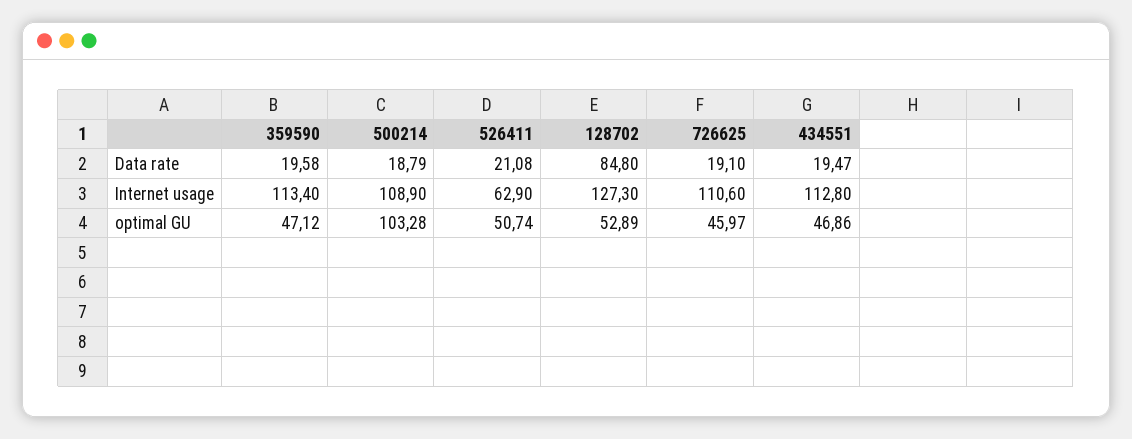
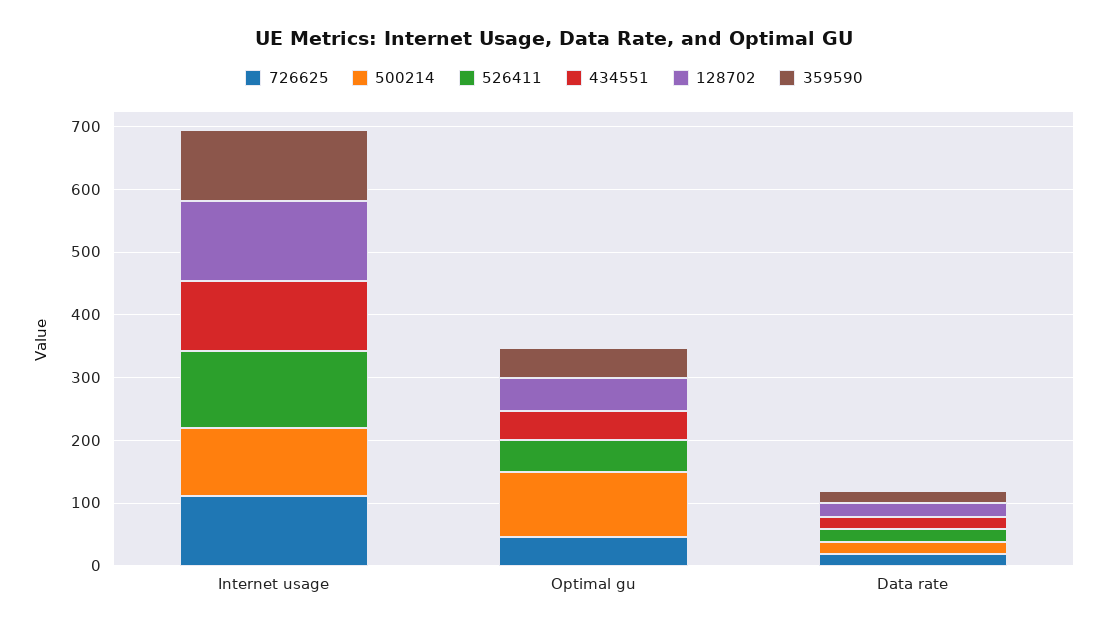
  {
    "359590": {
      "Data rate": 19.58,
      "Internet usage": 113.4,
      "optimal GU": 47.12
    },
    "500214": {
      "Data rate": 18.79,
      "Internet usage": 108.9,
      "optimal GU": 103.28
    },
    "526411": {
      "Data rate": 21.08,
-     "Internet usage": 62.9,
+     "Internet usage": 120,
      "optimal GU": 50.74
    },
    "128702": {
-     "Data rate": 84.8,
+     "Data rate": 20,
      "Internet usage": 127.3,
      "optimal GU": 52.89
    },
    "726625": {
      "Data rate": 19.1,
      "Internet usage": 110.6,
      "optimal GU": 45.97
    },
    "434551": {
      "Data rate": 19.47,
      "Internet usage": 112.8,
      "optimal GU": 46.86
    }
  }

